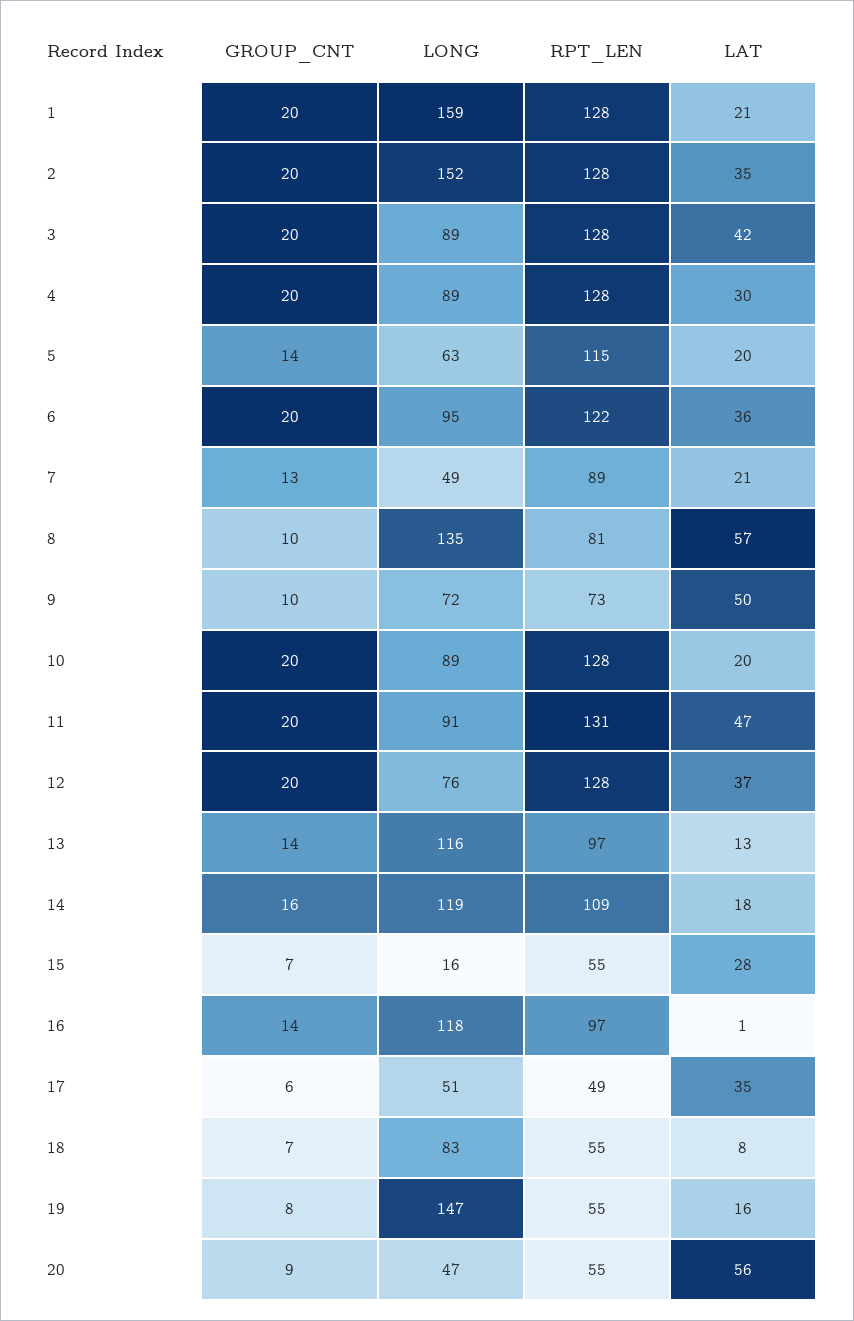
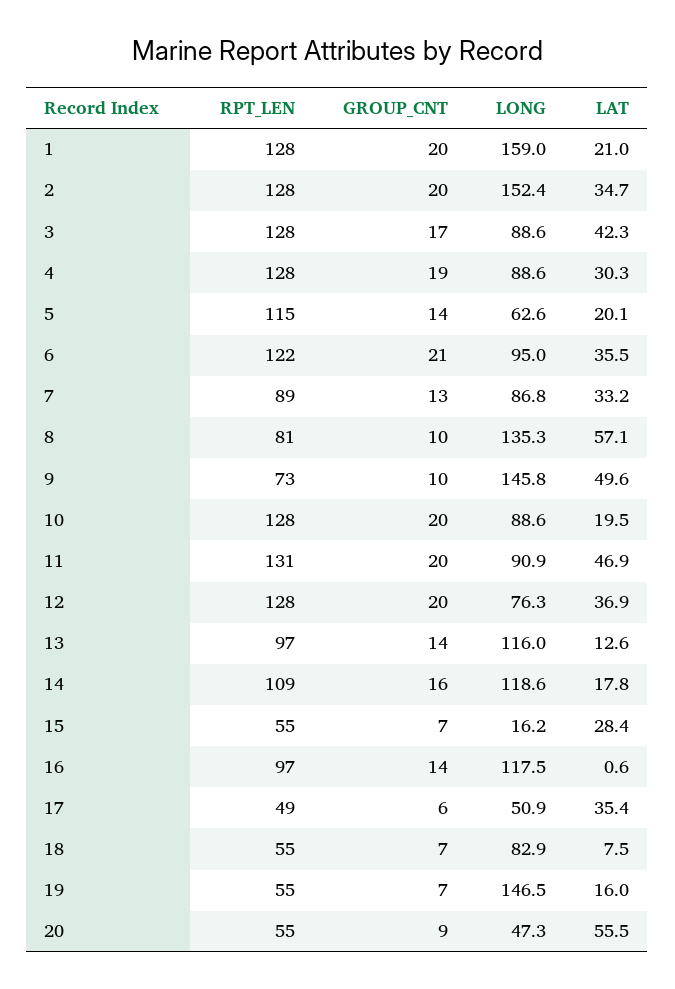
  {
    "GROUP_CNT": {
      "1": 20,
      "2": 20,
-     "3": 20,
+     "3": 17,
-     "4": 20,
+     "4": 19,
      "5": 14,
-     "6": 20,
+     "6": 21,
      "7": 13,
      "8": 10,
      "9": 10,
      "10": 20,
      "11": 20,
      "12": 20,
      "13": 14,
      "14": 16,
      "15": 7,
      "16": 14,
      "17": 6,
      "18": 7,
-     "19": 8,
+     "19": 7,
      "20": 9
    },
    "LONG": {
      "1": 159,
      "2": 152.4,
      "3": 88.6,
      "4": 88.6,
      "5": 62.6,
      "6": 95,
-     "7": 49,
+     "7": 86.8,
      "8": 135.3,
-     "9": 72,
+     "9": 145.8,
      "10": 88.6,
      "11": 90.9,
      "12": 76.3,
      "13": 116,
      "14": 118.6,
      "15": 16.2,
      "16": 117.5,
      "17": 50.9,
      "18": 82.9,
      "19": 146.5,
      "20": 47.3
    },
    "RPT_LEN": {
      "1": 128,
      "2": 128,
      "3": 128,
      "4": 128,
      "5": 115,
      "6": 122,
      "7": 89,
      "8": 81,
      "9": 73,
      "10": 128,
      "11": 131,
      "12": 128,
      "13": 97,
      "14": 109,
      "15": 55,
      "16": 97,
      "17": 49,
      "18": 55,
      "19": 55,
      "20": 55
    },
    "LAT": {
      "1": 21,
      "2": 34.7,
      "3": 42.3,
      "4": 30.3,
      "5": 20.1,
      "6": 35.5,
-     "7": 21,
+     "7": 33.2,
      "8": 57.1,
      "9": 49.6,
      "10": 19.5,
      "11": 46.9,
      "12": 36.9,
      "13": 12.6,
      "14": 17.8,
      "15": 28.4,
      "16": 0.6,
      "17": 35.4,
      "18": 7.5,
      "19": 16,
      "20": 55.5
    }
  }

